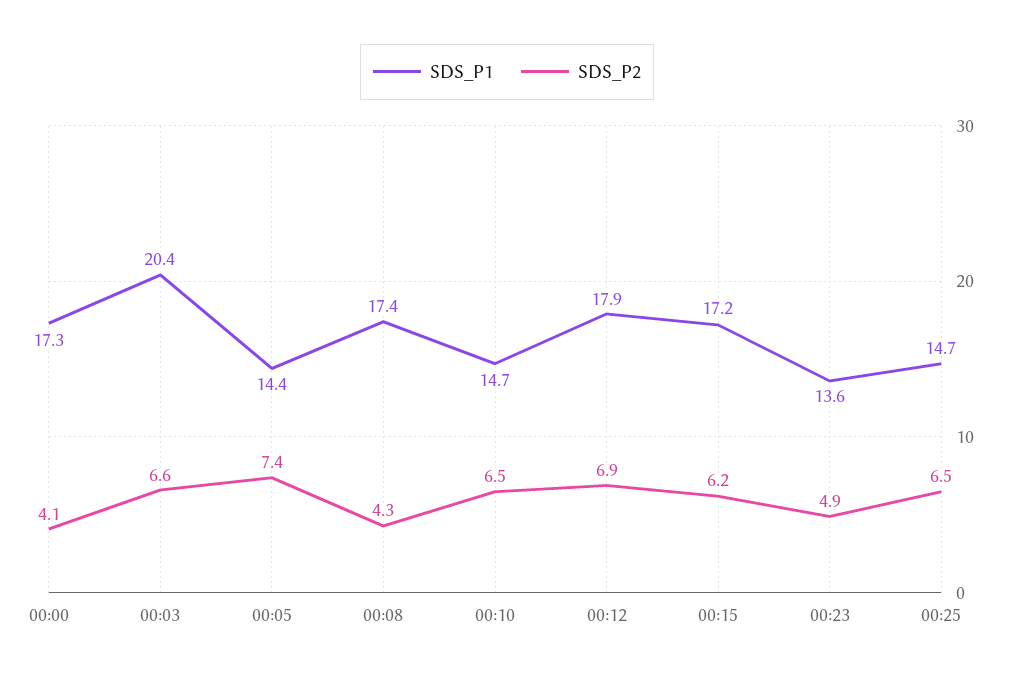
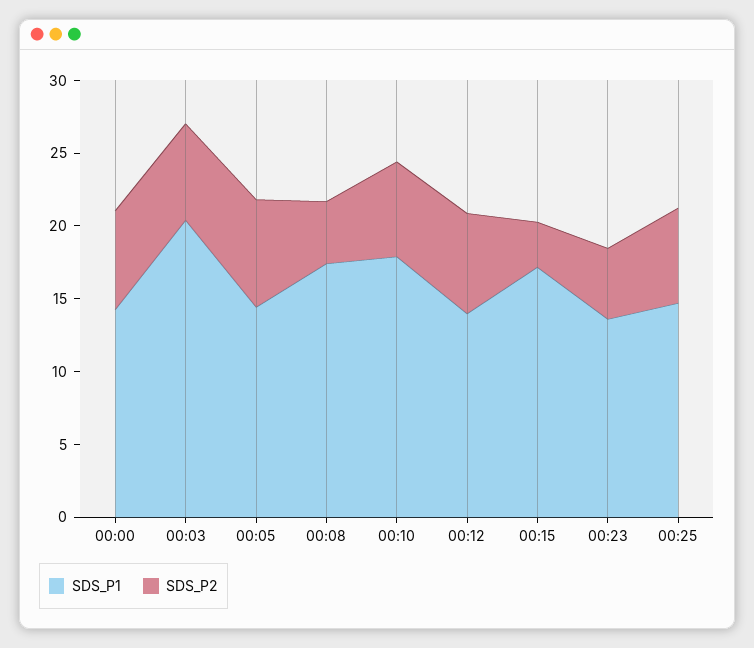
  {
    "SDS_P1": {
-     "00:00": 17.3,
+     "00:00": 14,
      "00:03": 20.4,
      "00:05": 14.4,
      "00:08": 17.4,
-     "00:10": 14.7,
+     "00:10": 18,
-     "00:12": 17.9,
+     "00:12": 14,
      "00:15": 17.2,
      "00:23": 13.6,
      "00:25": 14.7
    },
    "SDS_P2": {
-     "00:00": 4.1,
+     "00:00": 7,
      "00:03": 6.6,
      "00:05": 7.4,
      "00:08": 4.3,
      "00:10": 6.5,
      "00:12": 6.9,
-     "00:15": 6.2,
+     "00:15": 3,
      "00:23": 4.9,
      "00:25": 6.5
    }
  }

